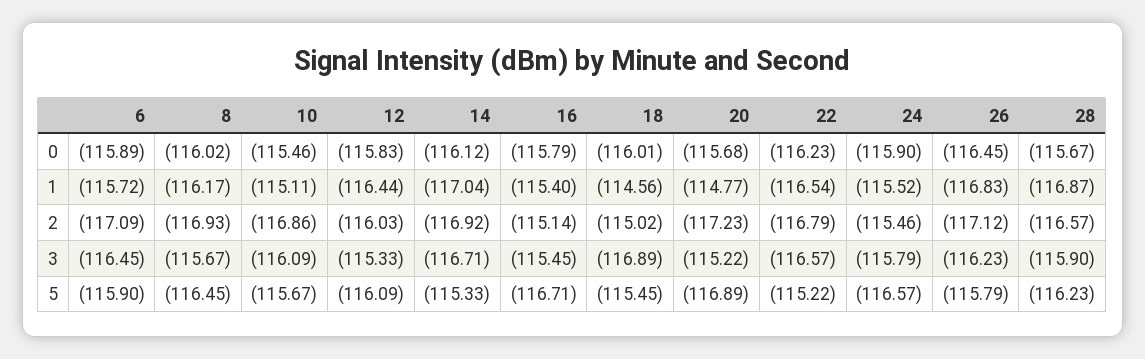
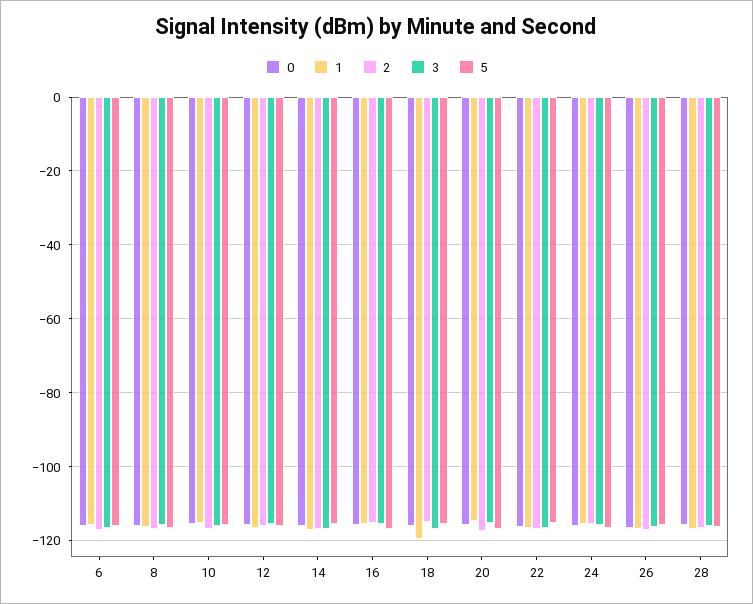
  {
    "0": {
      "6": -115.89,
      "8": -116.02,
      "10": -115.46,
      "12": -115.83,
      "14": -116.12,
      "16": -115.79,
      "18": -116.01,
      "20": -115.68,
      "22": -116.23,
      "24": -115.9,
      "26": -116.45,
      "28": -115.67
    },
    "1": {
      "6": -115.72,
      "8": -116.17,
      "10": -115.11,
      "12": -116.44,
      "14": -117.04,
      "16": -115.4,
-     "18": -114.56,
+     "18": -120,
      "20": -114.77,
      "22": -116.54,
      "24": -115.52,
      "26": -116.83,
      "28": -116.87
    },
    "2": {
      "6": -117.09,
      "8": -116.93,
      "10": -116.86,
      "12": -116.03,
      "14": -116.92,
      "16": -115.14,
      "18": -115.02,
      "20": -117.23,
      "22": -116.79,
      "24": -115.46,
      "26": -117.12,
      "28": -116.57
    },
    "3": {
      "6": -116.45,
      "8": -115.67,
      "10": -116.09,
      "12": -115.33,
      "14": -116.71,
      "16": -115.45,
      "18": -116.89,
      "20": -115.22,
      "22": -116.57,
      "24": -115.79,
      "26": -116.23,
      "28": -115.9
    },
    "5": {
      "6": -115.9,
      "8": -116.45,
      "10": -115.67,
      "12": -116.09,
      "14": -115.33,
      "16": -116.71,
      "18": -115.45,
      "20": -116.89,
      "22": -115.22,
      "24": -116.57,
      "26": -115.79,
      "28": -116.23
    }
  }

